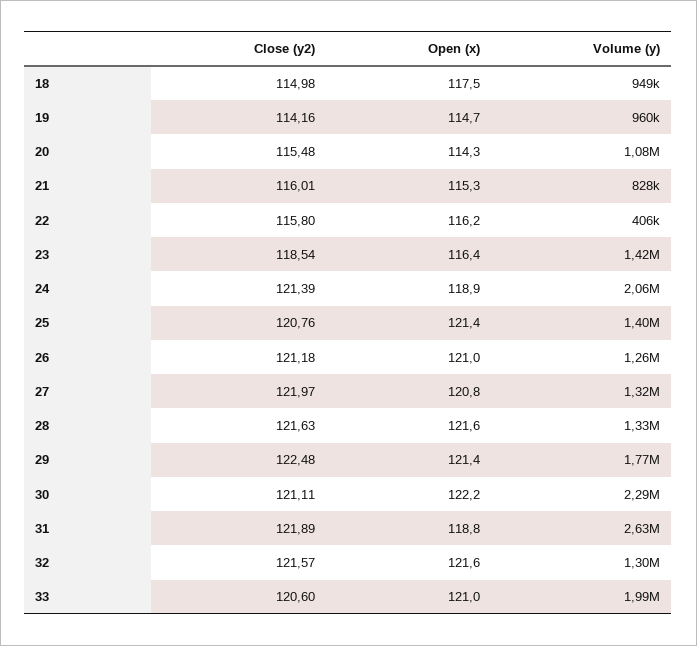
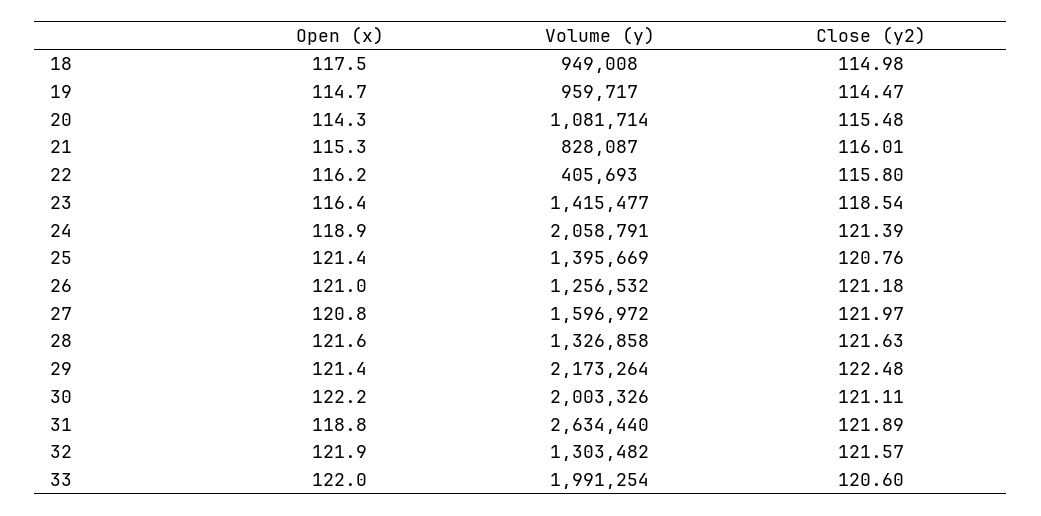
  {
    "Close (y2)": {
      "18": 114.98,
-     "19": 114.16,
+     "19": 114.47,
      "20": 115.48,
      "21": 116.01,
      "22": 115.8,
      "23": 118.54,
      "24": 121.39,
      "25": 120.76,
      "26": 121.18,
      "27": 121.97,
      "28": 121.63,
      "29": 122.48,
      "30": 121.11,
      "31": 121.89,
      "32": 121.57,
      "33": 120.6
    },
    "Open (x)": {
      "18": 117.5,
      "19": 114.7,
      "20": 114.3,
      "21": 115.3,
      "22": 116.2,
      "23": 116.4,
      "24": 118.9,
      "25": 121.4,
      "26": 121,
      "27": 120.8,
      "28": 121.6,
      "29": 121.4,
      "30": 122.2,
      "31": 118.8,
-     "32": 121.6,
+     "32": 121.9,
-     "33": 121
+     "33": 122
    },
    "Volume (y)": {
      "18": 949008,
      "19": 959717,
      "20": 1081714,
      "21": 828087,
      "22": 405693,
      "23": 1415477,
      "24": 2058791,
      "25": 1395669,
      "26": 1256532,
-     "27": 1320000,
+     "27": 1596972,
      "28": 1326858,
-     "29": 1770000,
+     "29": 2173264,
-     "30": 2290000,
+     "30": 2003326,
      "31": 2634440,
      "32": 1303482,
      "33": 1991254
    }
  }

